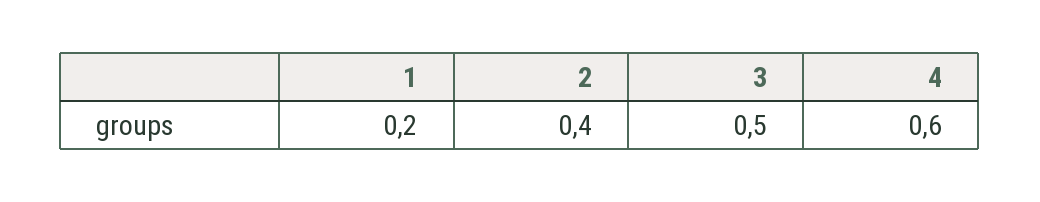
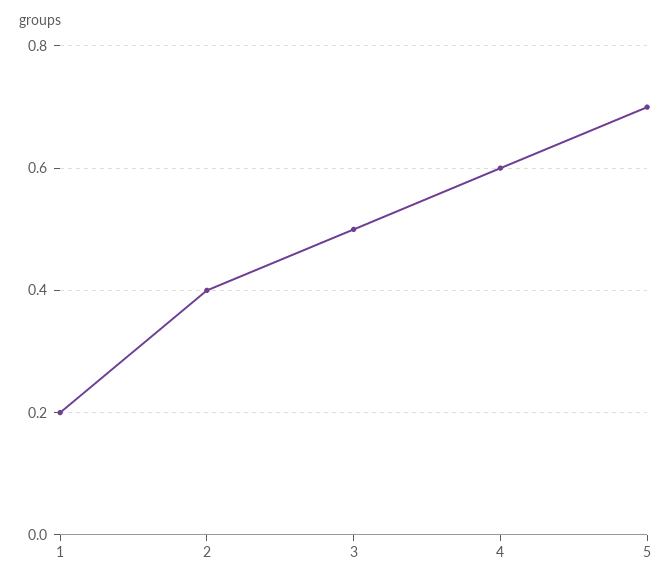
  {
    "1": 0.2,
    "2": 0.4,
    "3": 0.5,
-   "4": 0.6
+   "4": 0.6,
+   "5": 0.7
  }

